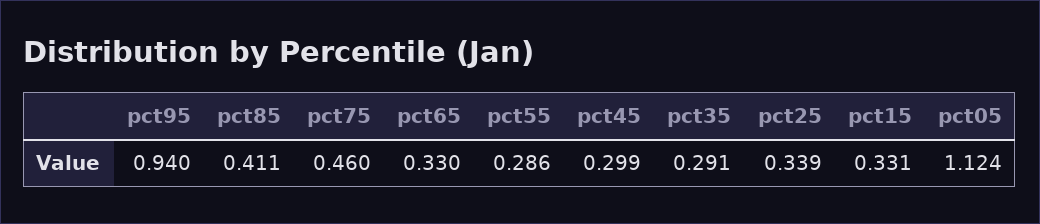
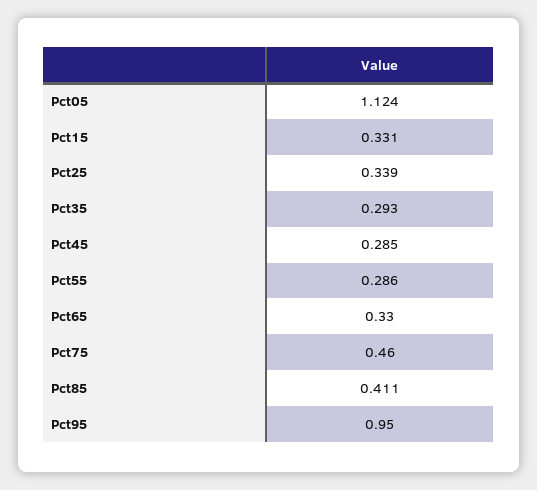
  {
-   "pct95": 0.94,
+   "pct95": 0.95,
    "pct85": 0.411,
    "pct75": 0.46,
    "pct65": 0.33,
    "pct55": 0.286,
-   "pct45": 0.299,
+   "pct45": 0.285,
-   "pct35": 0.291,
+   "pct35": 0.293,
    "pct25": 0.339,
    "pct15": 0.331,
    "pct05": 1.124
  }

